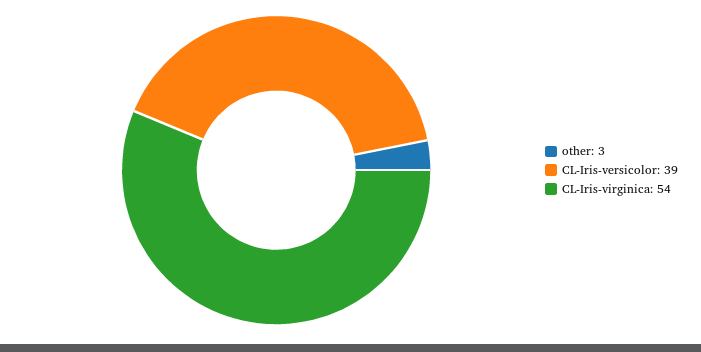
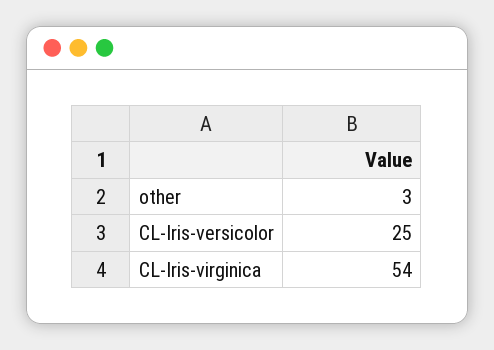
  {
    "other": 3,
-   "CL-Iris-versicolor": 39,
+   "CL-Iris-versicolor": 25,
    "CL-Iris-virginica": 54
  }

